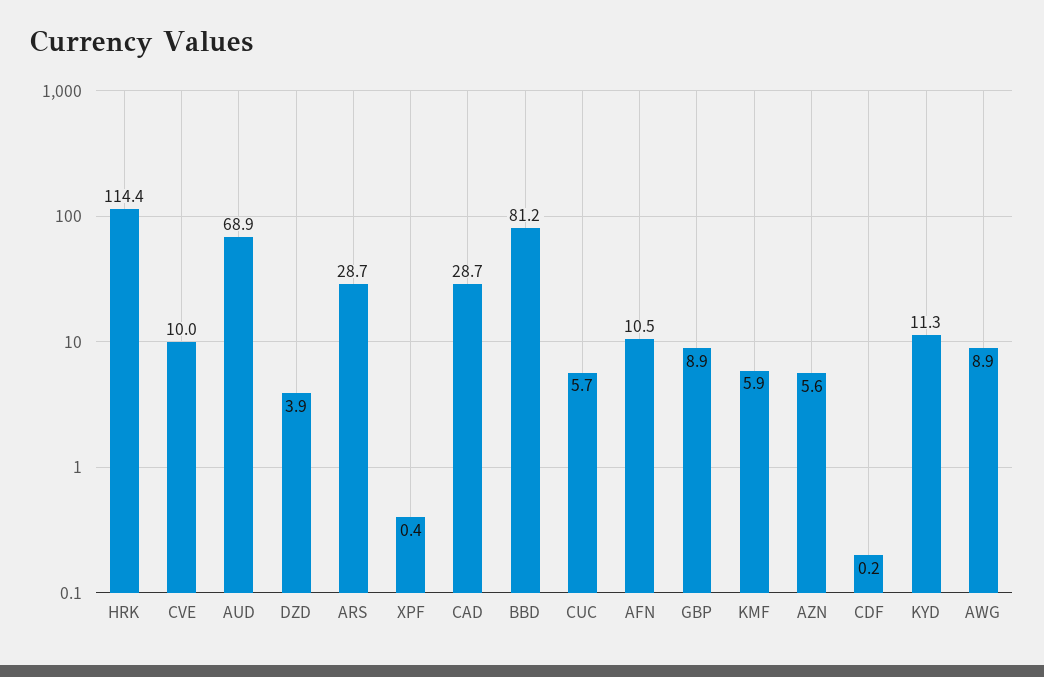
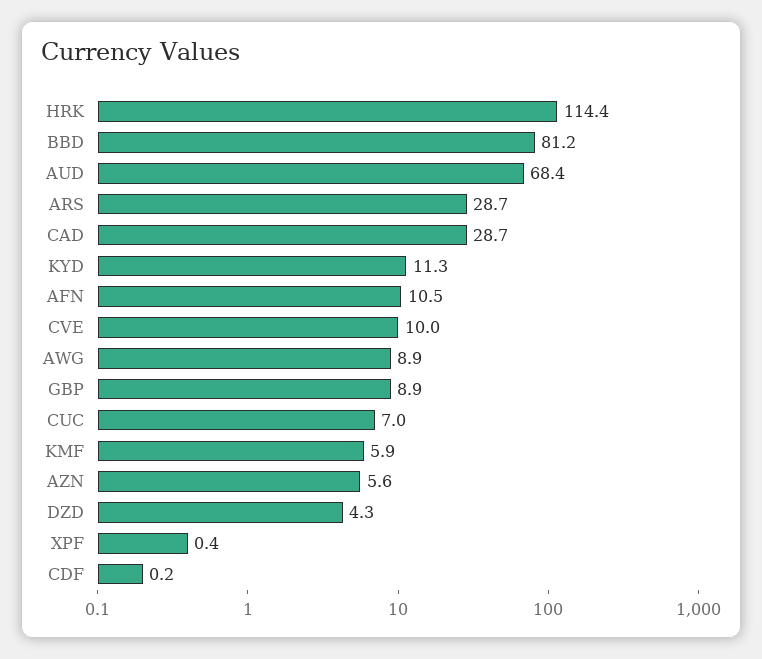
  {
    "HRK": 114.4,
    "CVE": 10,
-   "AUD": 68.9,
+   "AUD": 68.4,
-   "DZD": 3.9,
+   "DZD": 4.3,
    "ARS": 28.7,
    "XPF": 0.4,
    "CAD": 28.7,
    "BBD": 81.2,
-   "CUC": 5.7,
+   "CUC": 7,
    "AFN": 10.5,
    "GBP": 8.9,
    "KMF": 5.9,
    "AZN": 5.6,
    "CDF": 0.2,
    "KYD": 11.3,
    "AWG": 8.9
  }

